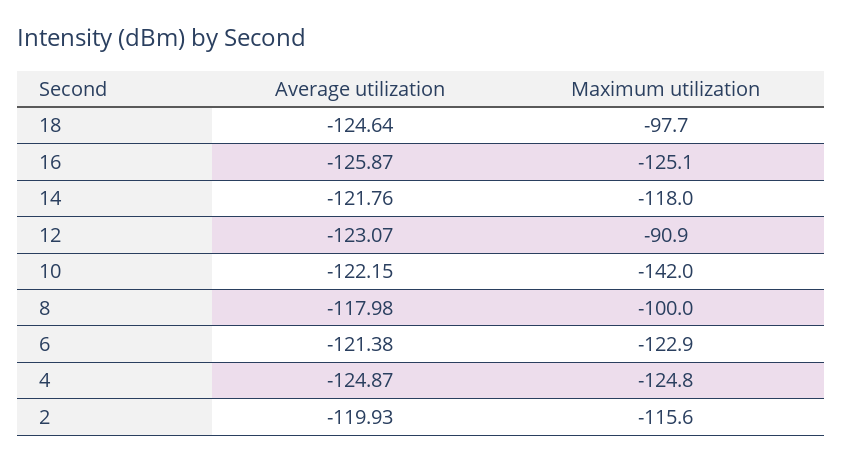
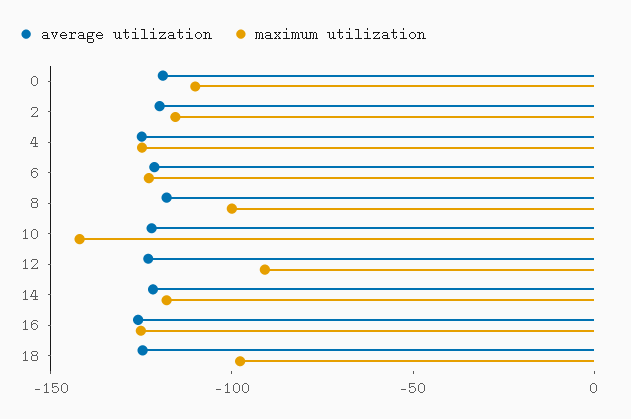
  {
    "Average utilization": {
      "18": -124.64,
      "16": -125.87,
      "14": -121.76,
      "12": -123.07,
      "10": -122.15,
      "8": -117.98,
      "6": -121.38,
      "4": -124.87,
-     "2": -119.93
+     "2": -119.93,
+     "0": -120
    },
    "Maximum utilization": {
      "18": -97.7,
      "16": -125.1,
      "14": -118,
      "12": -90.9,
      "10": -142,
      "8": -100,
      "6": -122.9,
      "4": -124.8,
-     "2": -115.6
+     "2": -115.6,
+     "0": -110
    }
  }

